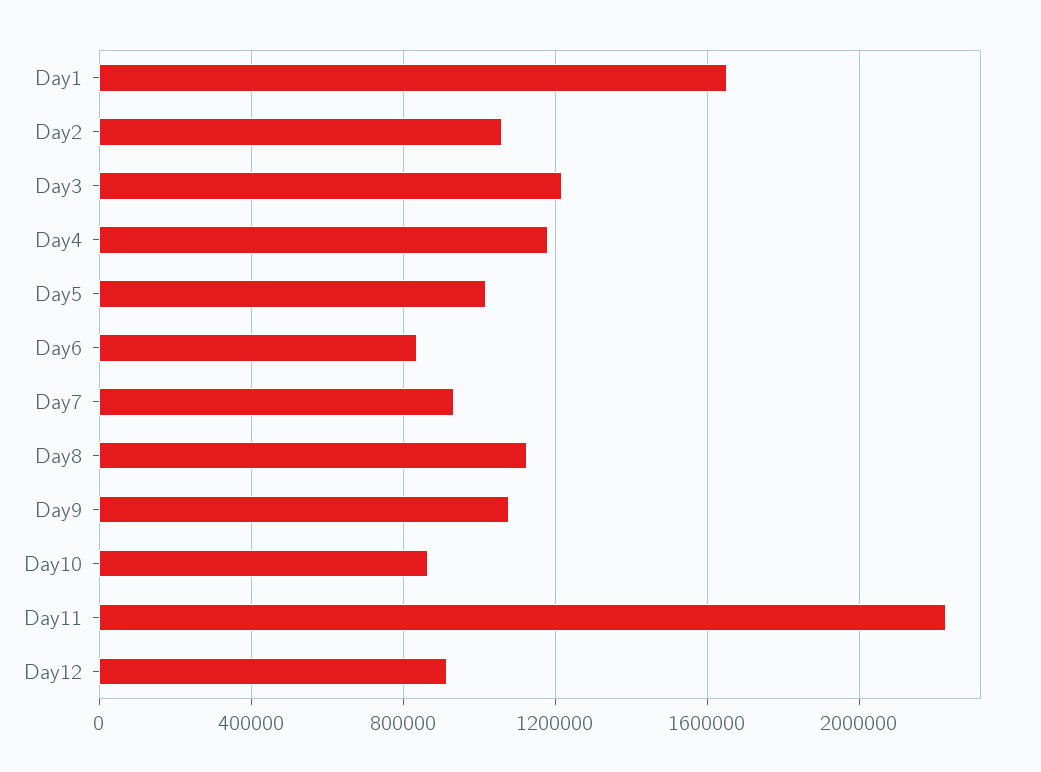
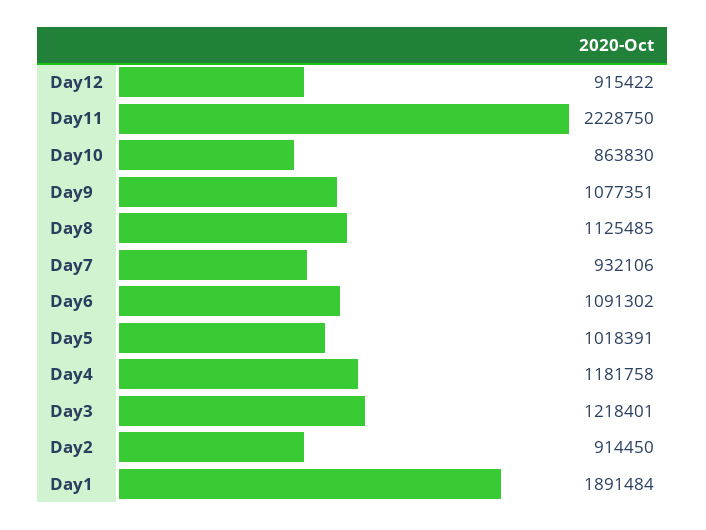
  {
-   "Day1": 1650000,
+   "Day1": 1891484,
-   "Day2": 1050000,
+   "Day2": 914450,
    "Day3": 1218401,
    "Day4": 1181758,
    "Day5": 1018391,
-   "Day6": 850000,
+   "Day6": 1091302,
    "Day7": 932106,
    "Day8": 1125485,
    "Day9": 1077351,
    "Day10": 863830,
    "Day11": 2228750,
    "Day12": 915422
  }

